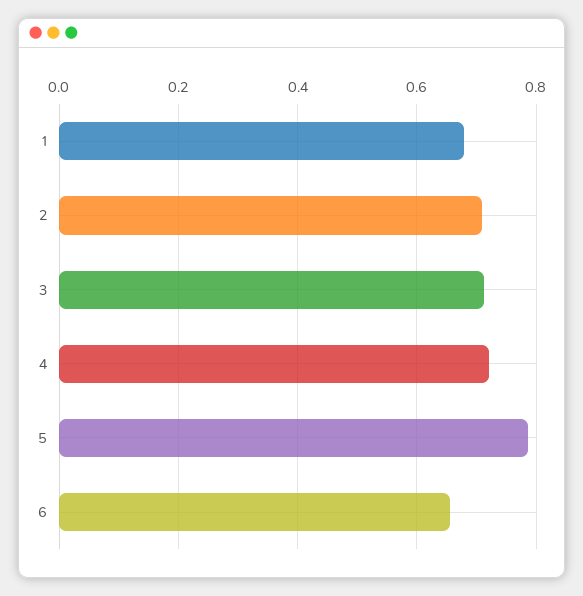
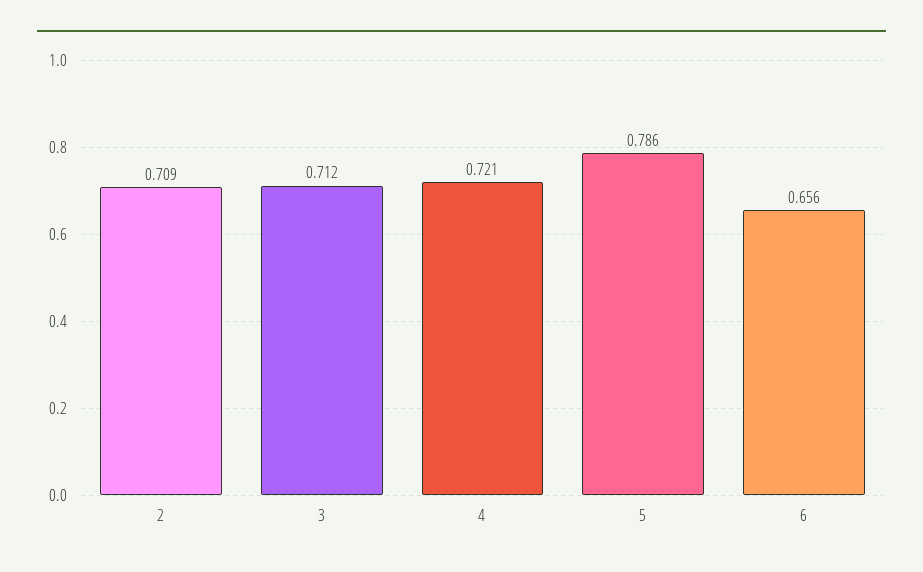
  {
-   "1": 0.68,
    "2": 0.709,
    "3": 0.712,
    "4": 0.721,
    "5": 0.786,
    "6": 0.656
  }

